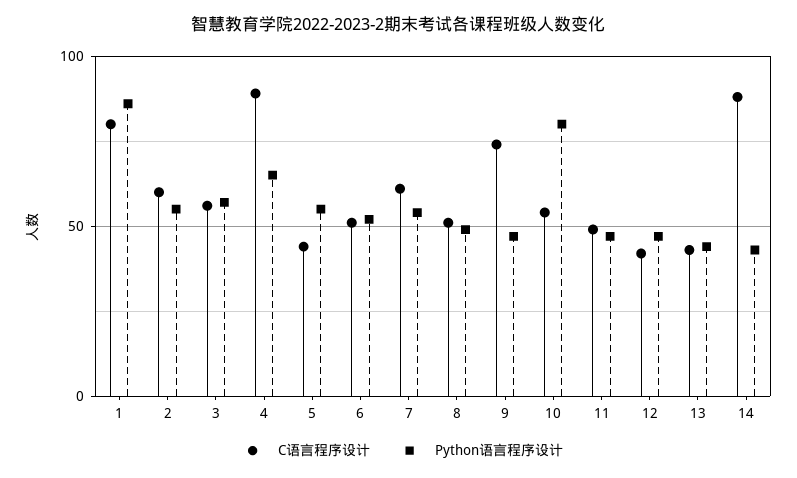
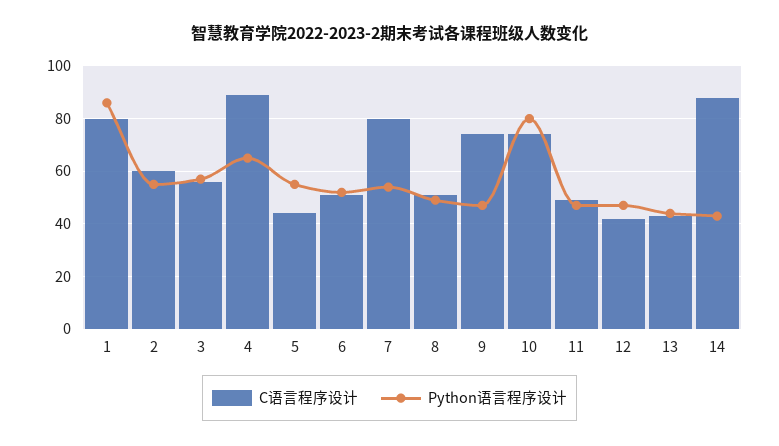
  {
    "C语言程序设计": {
      "1": 80,
      "2": 60,
      "3": 55,
      "4": 90,
      "5": 45,
      "6": 50,
-     "7": 60,
+     "7": 80,
      "8": 50,
      "9": 75,
-     "10": 55,
+     "10": 75,
      "11": 50,
      "12": 40,
      "13": 45,
      "14": 90
    },
    "Python语言程序设计": {
      "1": 85,
      "2": 55,
      "3": 55,
      "4": 65,
      "5": 55,
      "6": 50,
      "7": 55,
      "8": 50,
      "9": 45,
      "10": 80,
      "11": 45,
      "12": 45,
      "13": 45,
      "14": 45
    }
  }

